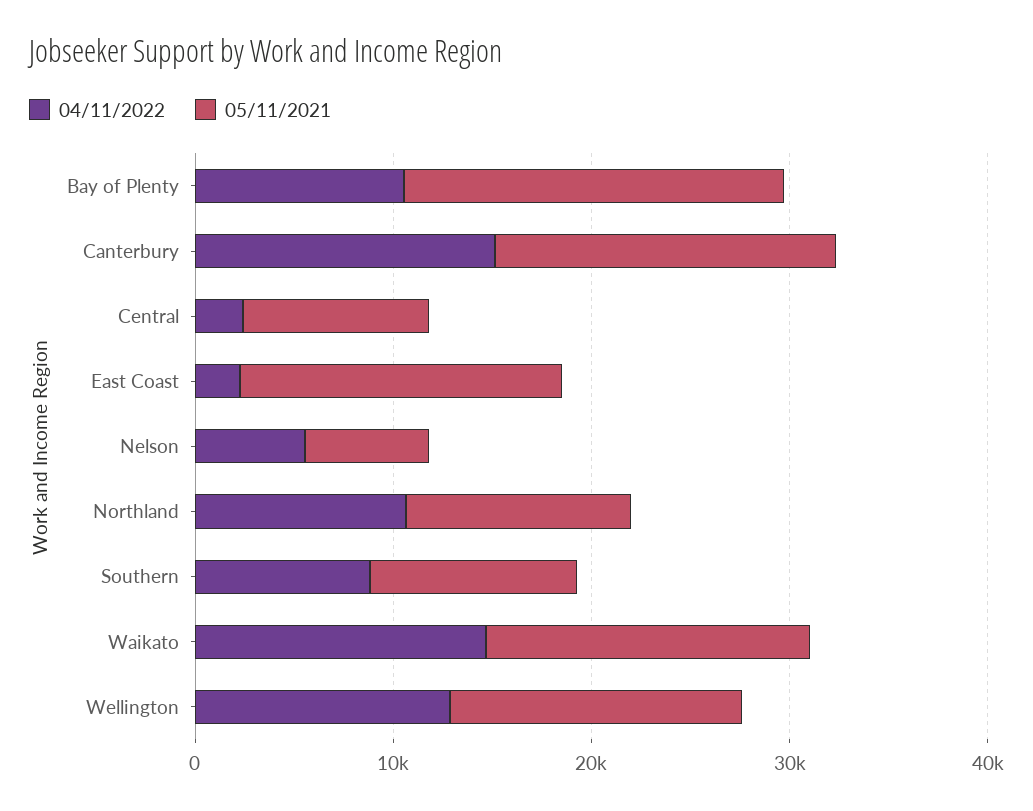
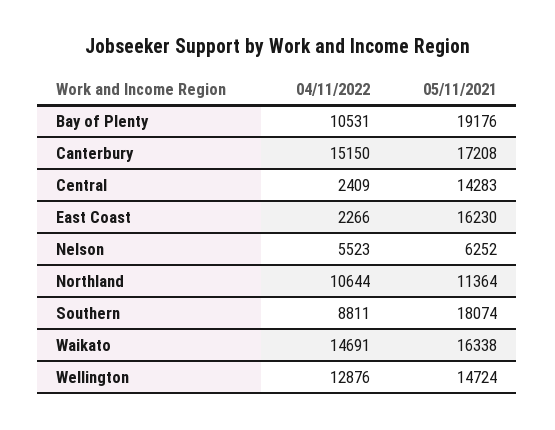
  {
    "04/11/2022": {
      "Bay of Plenty": 10531,
      "Canterbury": 15150,
      "Central": 2409,
      "East Coast": 2266,
      "Nelson": 5523,
      "Northland": 10644,
      "Southern": 8811,
      "Waikato": 14691,
      "Wellington": 12876
    },
    "05/11/2021": {
      "Bay of Plenty": 19176,
      "Canterbury": 17208,
-     "Central": 10000,
+     "Central": 14283,
      "East Coast": 16230,
      "Nelson": 6252,
      "Northland": 11364,
-     "Southern": 10000,
+     "Southern": 18074,
      "Waikato": 16338,
      "Wellington": 14724
    }
  }

